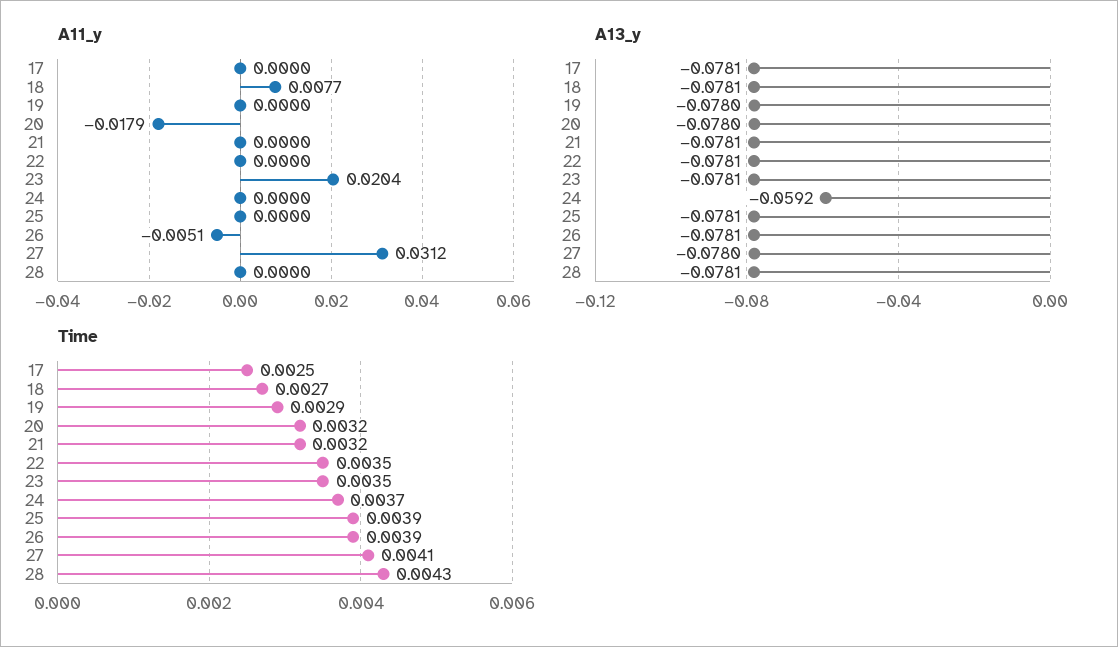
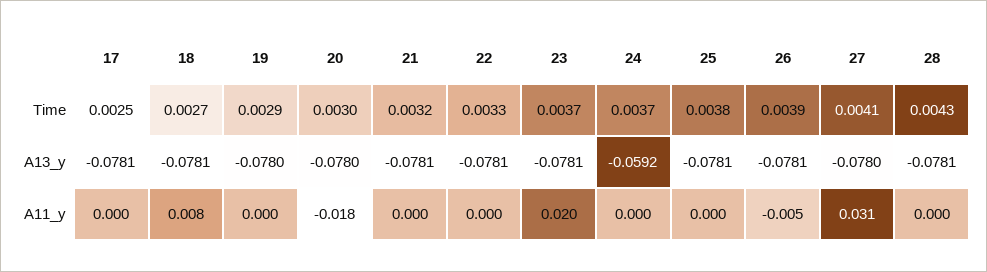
  {
    "A11_y": {
      "17": 0,
      "18": 0.0077,
      "19": 0,
      "20": -0.0179,
      "21": 0,
      "22": 0,
      "23": 0.0204,
      "24": 0,
      "25": 0,
      "26": -0.0051,
      "27": 0.0312,
      "28": 0
    },
    "A13_y": {
      "17": -0.0781,
      "18": -0.0781,
      "19": -0.078,
      "20": -0.078,
      "21": -0.0781,
      "22": -0.0781,
      "23": -0.0781,
      "24": -0.0592,
      "25": -0.0781,
      "26": -0.0781,
      "27": -0.078,
      "28": -0.0781
    },
    "Time": {
      "17": 0.0025,
      "18": 0.0027,
      "19": 0.0029,
-     "20": 0.0032,
+     "20": 0.003,
      "21": 0.0032,
-     "22": 0.0035,
+     "22": 0.0033,
-     "23": 0.0035,
+     "23": 0.0037,
      "24": 0.0037,
-     "25": 0.0039,
+     "25": 0.0038,
      "26": 0.0039,
      "27": 0.0041,
      "28": 0.0043
    }
  }

